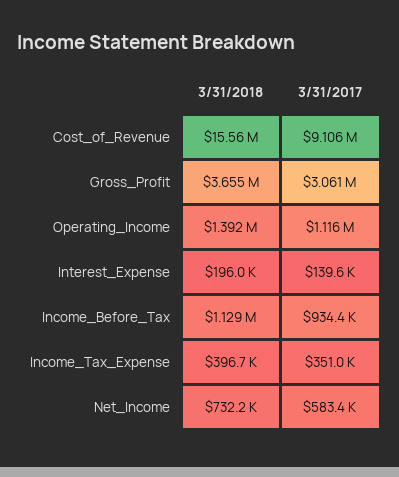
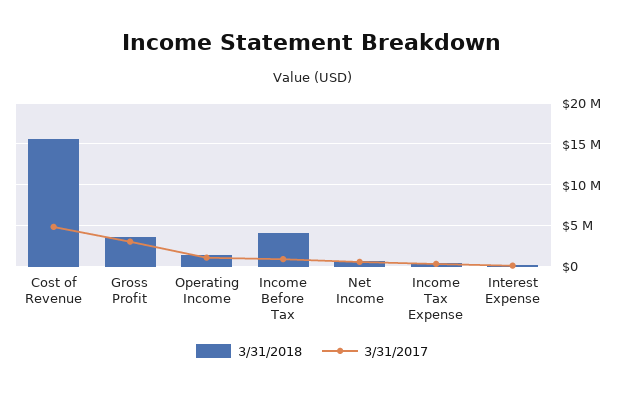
  {
    "3/31/2018": {
      "Cost_of_Revenue": 15560000,
      "Gross_Profit": 3655000,
      "Operating_Income": 1392000,
      "Interest_Expense": 196000,
-     "Income_Before_Tax": 1129000,
+     "Income_Before_Tax": 4000000,
      "Income_Tax_Expense": 396700,
      "Net_Income": 732200
    },
    "3/31/2017": {
-     "Cost_of_Revenue": 9106000,
+     "Cost_of_Revenue": 5000000,
      "Gross_Profit": 3061000,
      "Operating_Income": 1116000,
      "Interest_Expense": 139600,
      "Income_Before_Tax": 934400,
      "Income_Tax_Expense": 351000,
      "Net_Income": 583400
    }
  }

